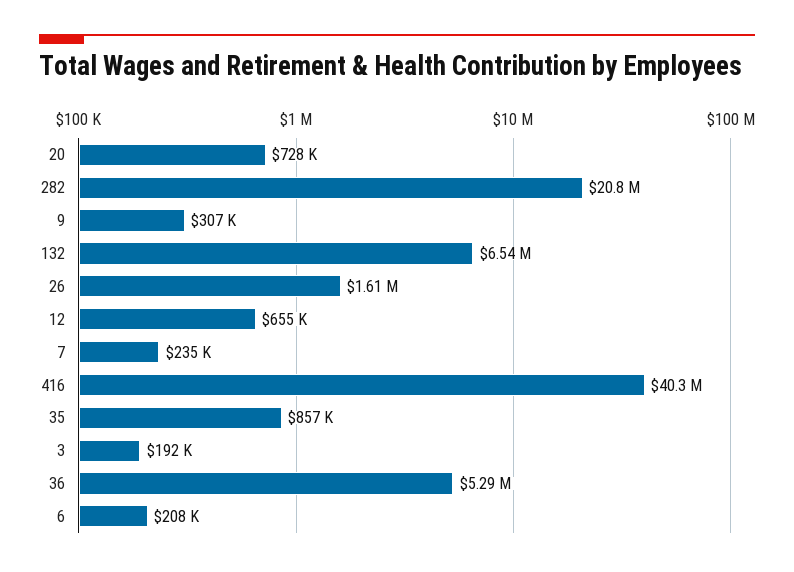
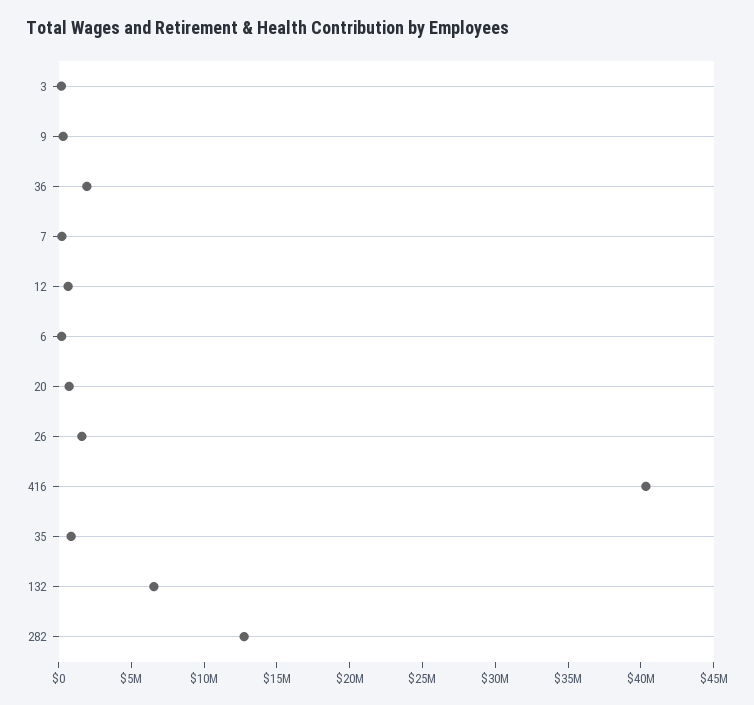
  {
    "20": 728000,
-   "282": 20800000,
+   "282": 13000000,
    "9": 307000,
    "132": 6540000,
    "26": 1610000,
    "12": 655000,
    "7": 235000,
    "416": 40300000,
    "35": 857000,
    "3": 192000,
-   "36": 5290000,
+   "36": 2000000,
    "6": 208000
  }

